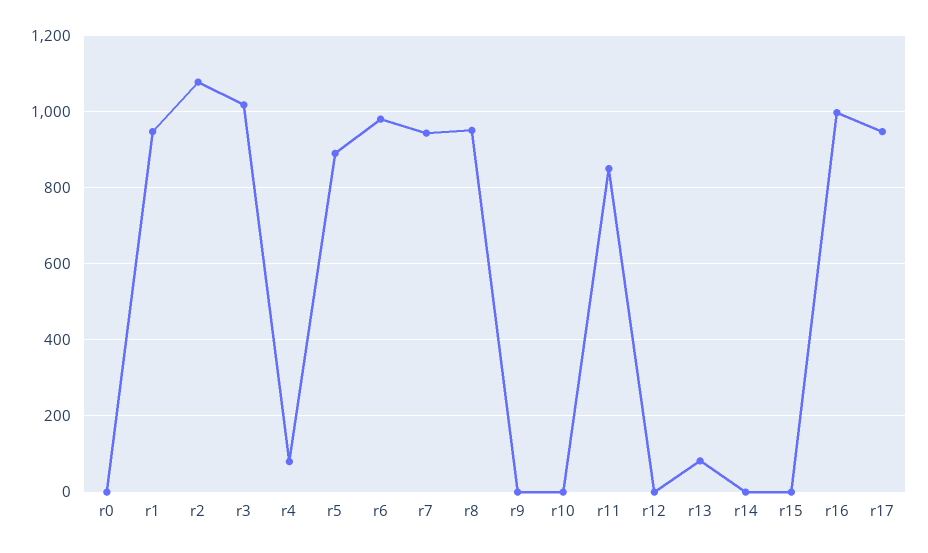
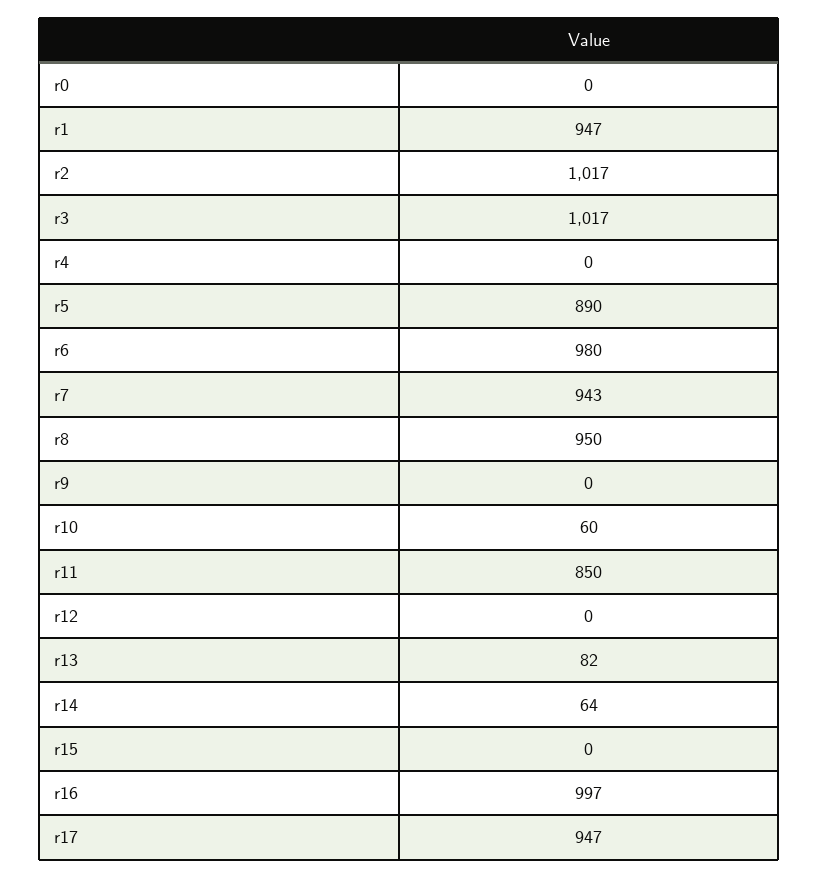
  {
    "r0": 0,
    "r1": 947,
-   "r2": 1080,
+   "r2": 1017,
    "r3": 1017,
-   "r4": 80,
+   "r4": 0,
    "r5": 890,
    "r6": 980,
    "r7": 943,
    "r8": 950,
    "r9": 0,
-   "r10": 0,
+   "r10": 60,
    "r11": 850,
    "r12": 0,
    "r13": 82,
-   "r14": 0,
+   "r14": 64,
    "r15": 0,
    "r16": 997,
    "r17": 947
  }

